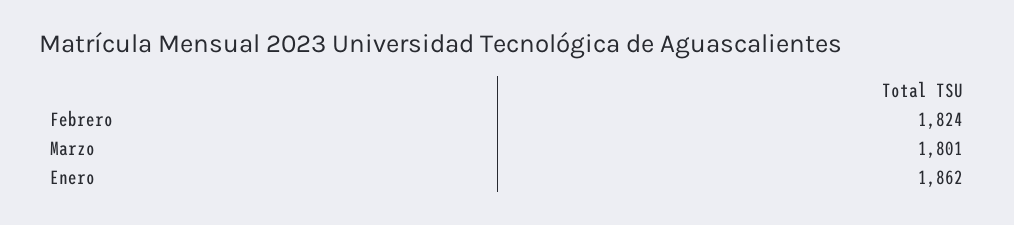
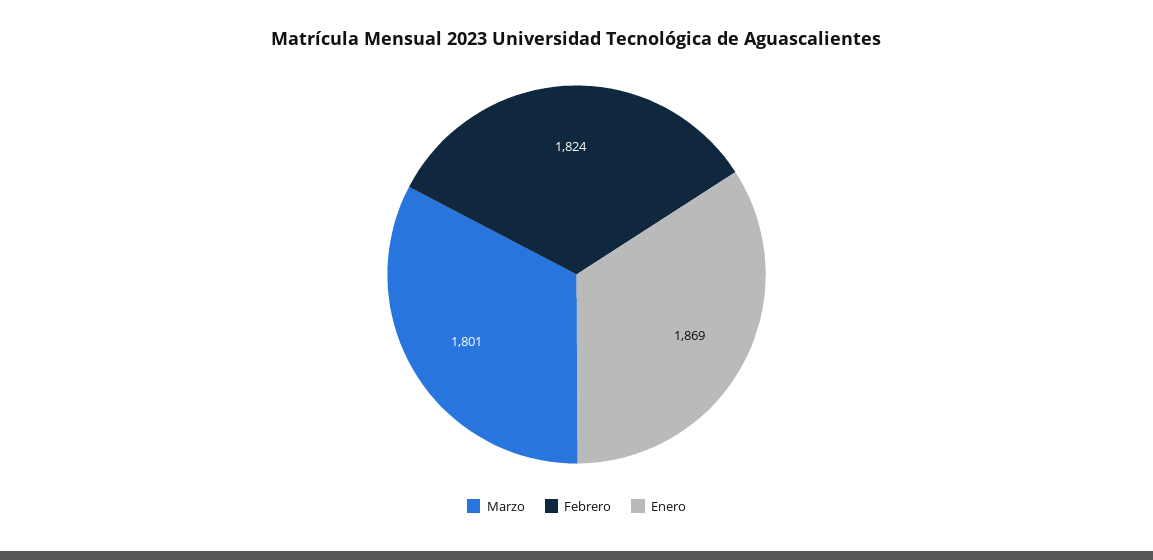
  {
    "Febrero": 1824,
    "Marzo": 1801,
-   "Enero": 1862
+   "Enero": 1869
  }

